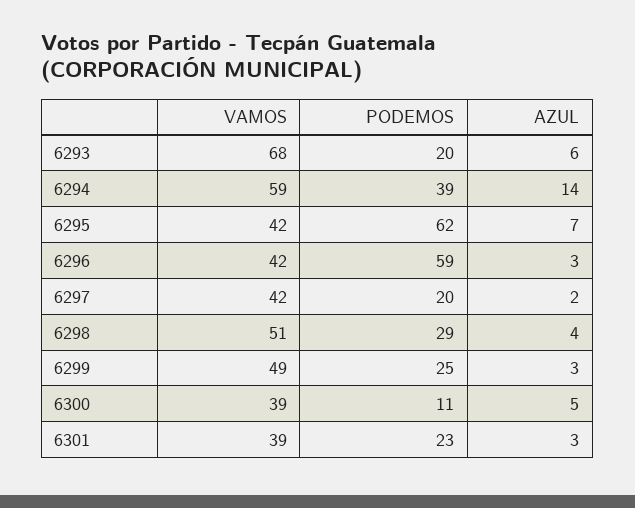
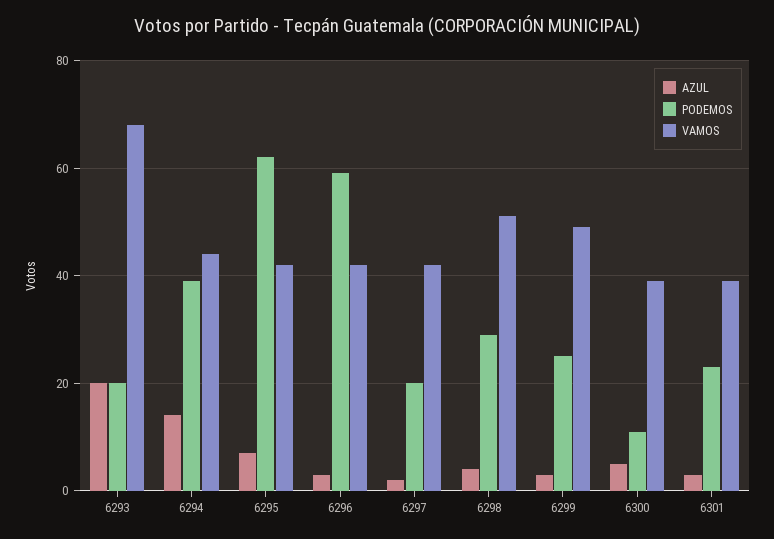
  {
    "VAMOS": {
      "6293": 68,
-     "6294": 59,
+     "6294": 45,
      "6295": 42,
      "6296": 42,
      "6297": 42,
      "6298": 51,
      "6299": 49,
      "6300": 39,
      "6301": 39
    },
    "PODEMOS": {
      "6293": 20,
      "6294": 39,
      "6295": 62,
      "6296": 59,
      "6297": 20,
      "6298": 29,
      "6299": 25,
      "6300": 11,
      "6301": 23
    },
    "AZUL": {
-     "6293": 6,
+     "6293": 20,
      "6294": 14,
      "6295": 7,
      "6296": 3,
      "6297": 2,
      "6298": 4,
      "6299": 3,
      "6300": 5,
      "6301": 3
    }
  }

